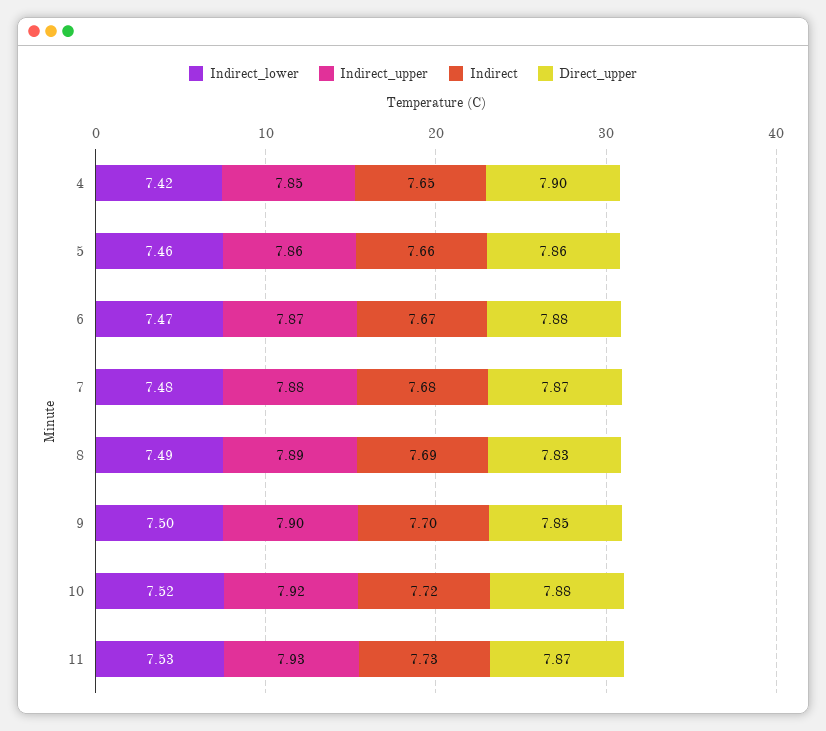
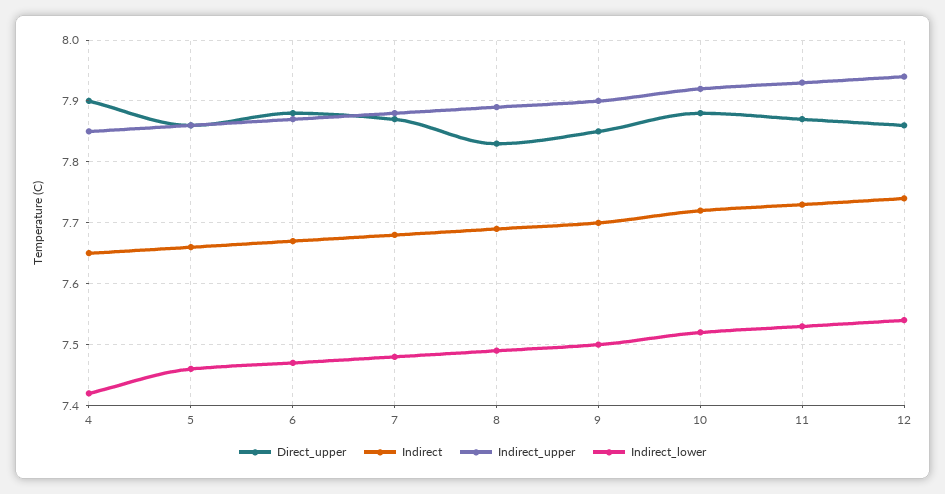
  {
    "Indirect_lower": {
      "4": 7.42,
      "5": 7.46,
      "6": 7.47,
      "7": 7.48,
      "8": 7.49,
      "9": 7.5,
      "10": 7.52,
-     "11": 7.53
+     "11": 7.53,
+     "12": 7.54
    },
    "Indirect_upper": {
      "4": 7.85,
      "5": 7.86,
      "6": 7.87,
      "7": 7.88,
      "8": 7.89,
      "9": 7.9,
      "10": 7.92,
-     "11": 7.93
+     "11": 7.93,
+     "12": 7.94
    },
    "Indirect": {
      "4": 7.65,
      "5": 7.66,
      "6": 7.67,
      "7": 7.68,
      "8": 7.69,
      "9": 7.7,
      "10": 7.72,
-     "11": 7.73
+     "11": 7.73,
+     "12": 7.74
    },
    "Direct_upper": {
      "4": 7.9,
      "5": 7.86,
      "6": 7.88,
      "7": 7.87,
      "8": 7.83,
      "9": 7.85,
      "10": 7.88,
-     "11": 7.87
+     "11": 7.87,
+     "12": 7.86
    }
  }

